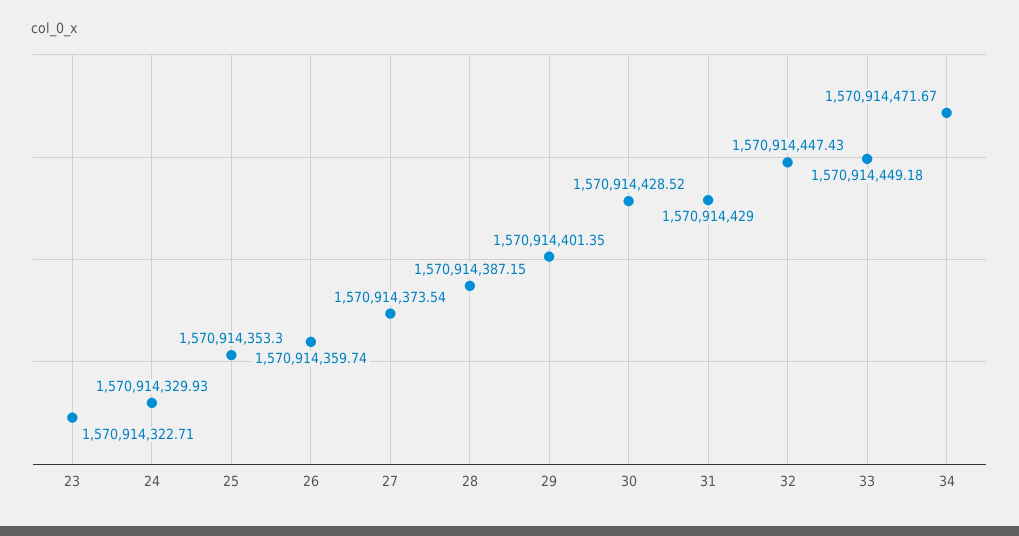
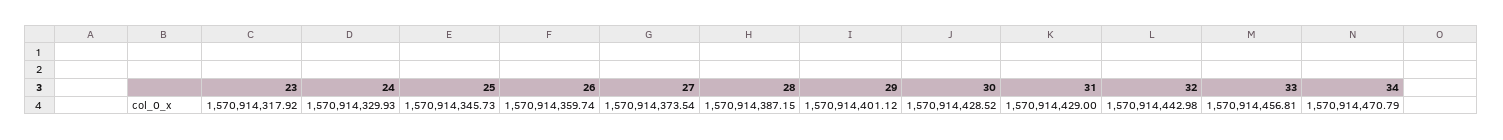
  {
-   "23": 1570914322.71,
+   "23": 1570914317.92,
    "24": 1570914329.93,
-   "25": 1570914353.3,
+   "25": 1570914345.73,
    "26": 1570914359.74,
    "27": 1570914373.54,
    "28": 1570914387.15,
-   "29": 1570914401.35,
+   "29": 1570914401.12,
    "30": 1570914428.52,
    "31": 1570914429,
-   "32": 1570914447.43,
+   "32": 1570914442.98,
-   "33": 1570914449.18,
+   "33": 1570914456.81,
-   "34": 1570914471.67
+   "34": 1570914470.79
  }

